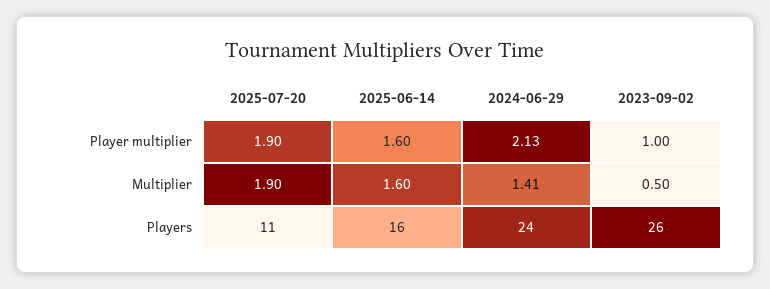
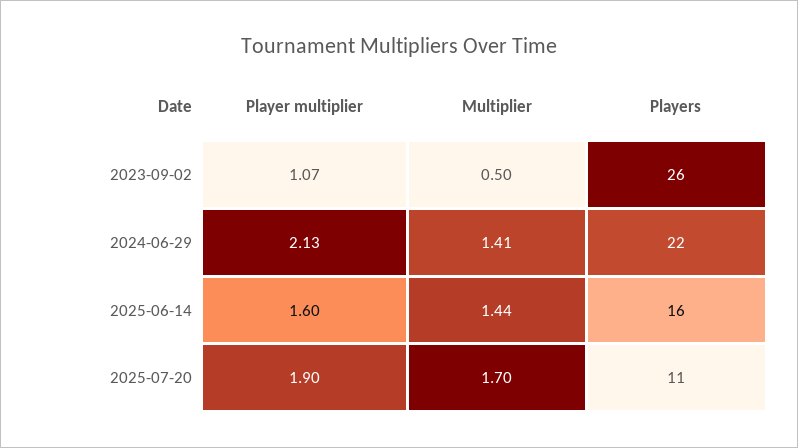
  {
    "2025-07-20": {
      "Player multiplier": 1.9,
-     "Multiplier": 1.9,
+     "Multiplier": 1.7,
      "Players": 11
    },
    "2025-06-14": {
      "Player multiplier": 1.6,
-     "Multiplier": 1.6,
+     "Multiplier": 1.44,
      "Players": 16
    },
    "2024-06-29": {
      "Player multiplier": 2.13,
      "Multiplier": 1.41,
-     "Players": 24
+     "Players": 22
    },
    "2023-09-02": {
-     "Player multiplier": 1,
+     "Player multiplier": 1.07,
      "Multiplier": 0.5,
      "Players": 26
    }
  }

